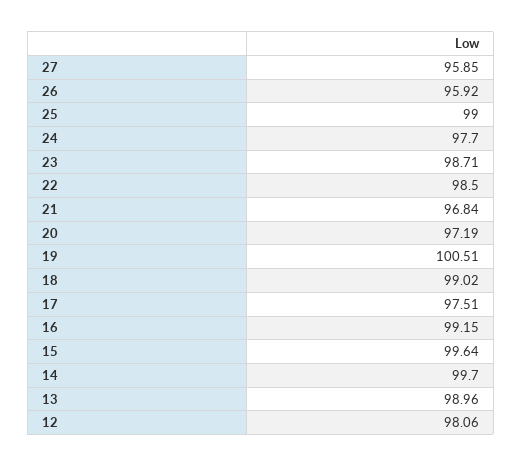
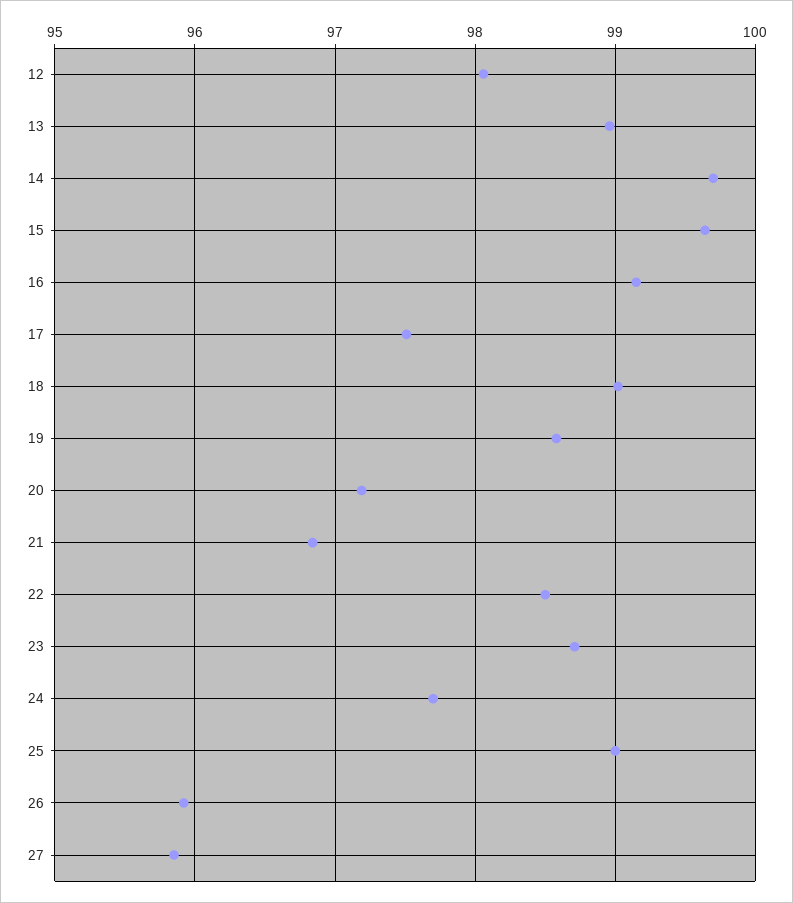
  {
    "27": 95.85,
    "26": 95.92,
    "25": 99,
    "24": 97.7,
    "23": 98.71,
    "22": 98.5,
    "21": 96.84,
    "20": 97.19,
-   "19": 100.51,
+   "19": 98.6,
    "18": 99.02,
    "17": 97.51,
    "16": 99.15,
    "15": 99.64,
    "14": 99.7,
    "13": 98.96,
    "12": 98.06
  }

